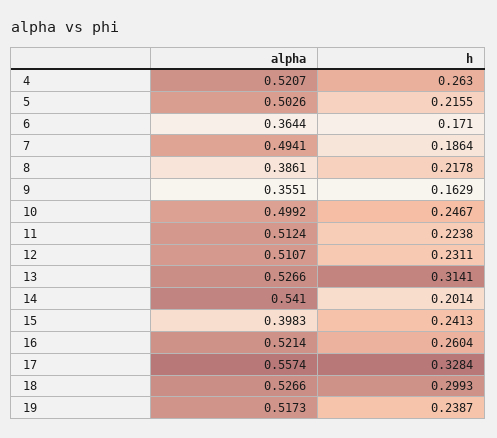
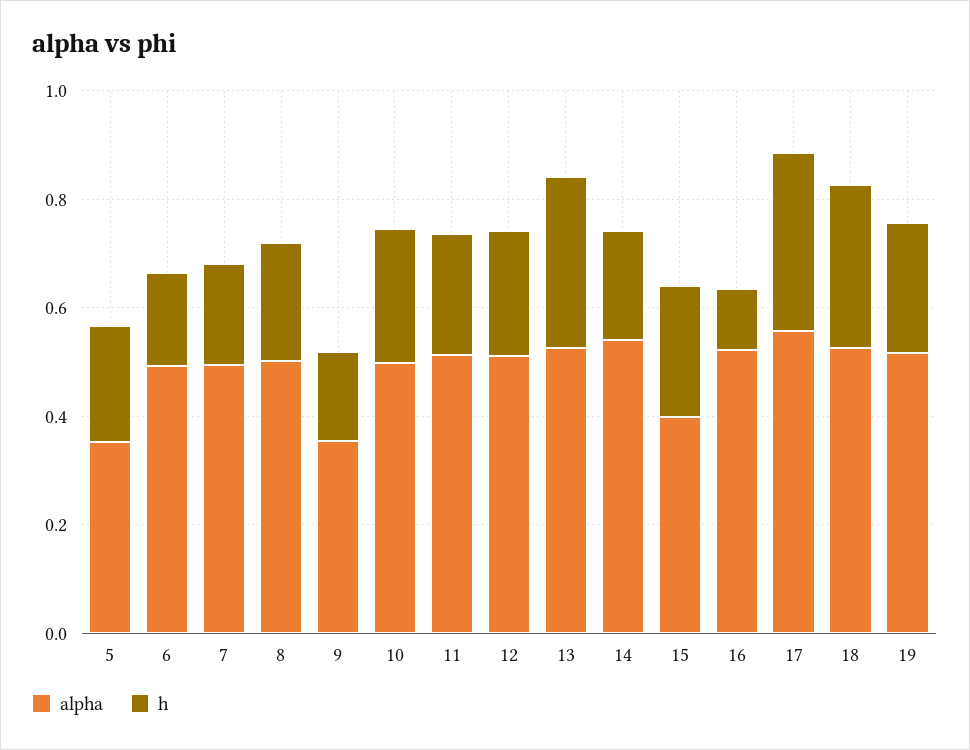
  {
    "alpha": {
-     "4": 0.5207,
-     "5": 0.5026,
+     "5": 0.35,
-     "6": 0.3644,
+     "6": 0.5,
      "7": 0.4941,
-     "8": 0.3861,
+     "8": 0.5,
      "9": 0.3551,
      "10": 0.4992,
      "11": 0.5124,
      "12": 0.5107,
      "13": 0.5266,
      "14": 0.541,
      "15": 0.3983,
      "16": 0.5214,
      "17": 0.5574,
      "18": 0.5266,
      "19": 0.5173
    },
    "h": {
-     "4": 0.263,
      "5": 0.2155,
      "6": 0.171,
      "7": 0.1864,
      "8": 0.2178,
      "9": 0.1629,
      "10": 0.2467,
      "11": 0.2238,
      "12": 0.2311,
      "13": 0.3141,
      "14": 0.2014,
      "15": 0.2413,
-     "16": 0.2604,
+     "16": 0.1,
      "17": 0.3284,
      "18": 0.2993,
      "19": 0.2387
    }
  }

